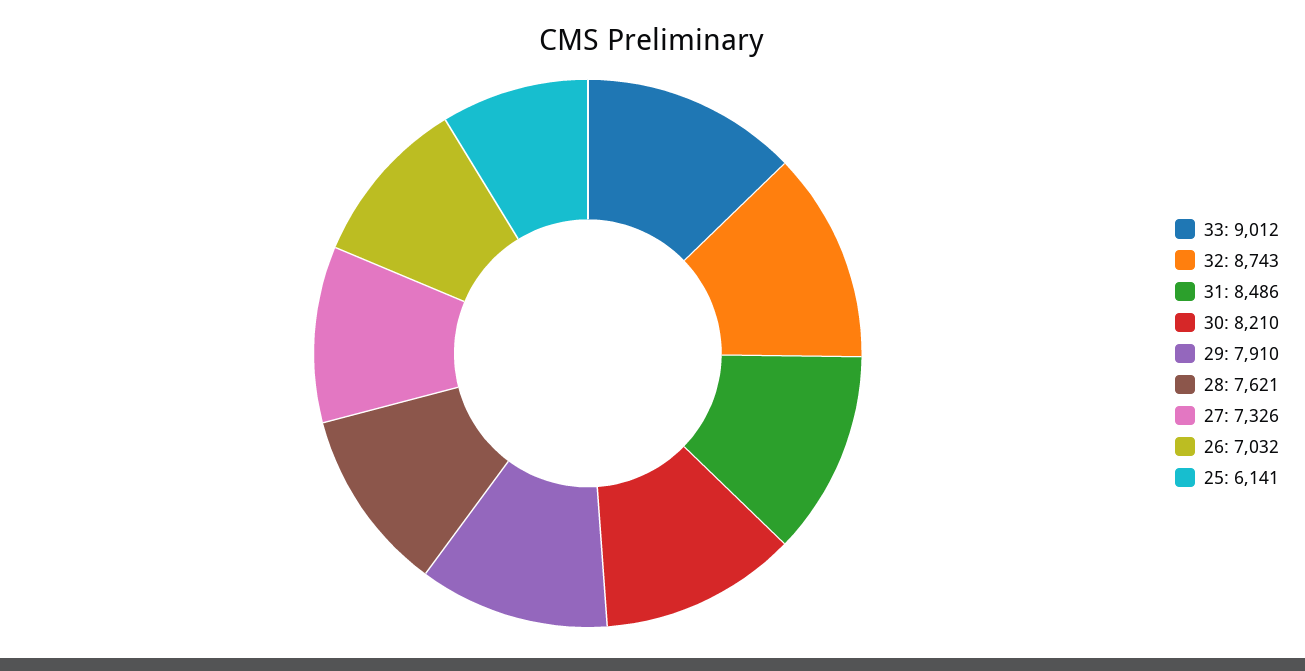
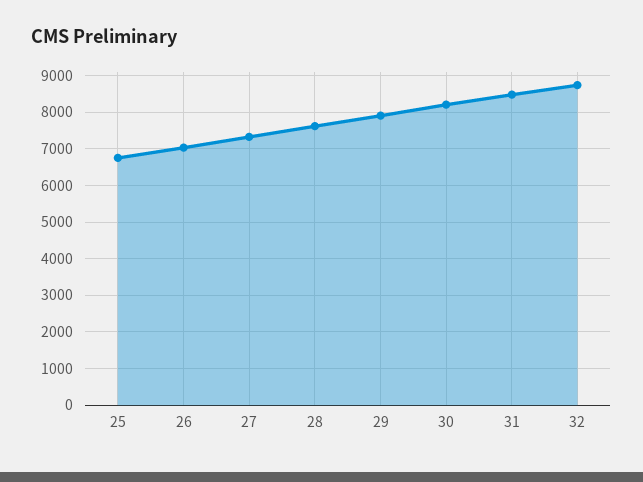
  {
-   "33": 9012,
    "32": 8743,
    "31": 8486,
    "30": 8210,
    "29": 7910,
    "28": 7621,
    "27": 7326,
    "26": 7032,
-   "25": 6141
+   "25": 6800
  }

